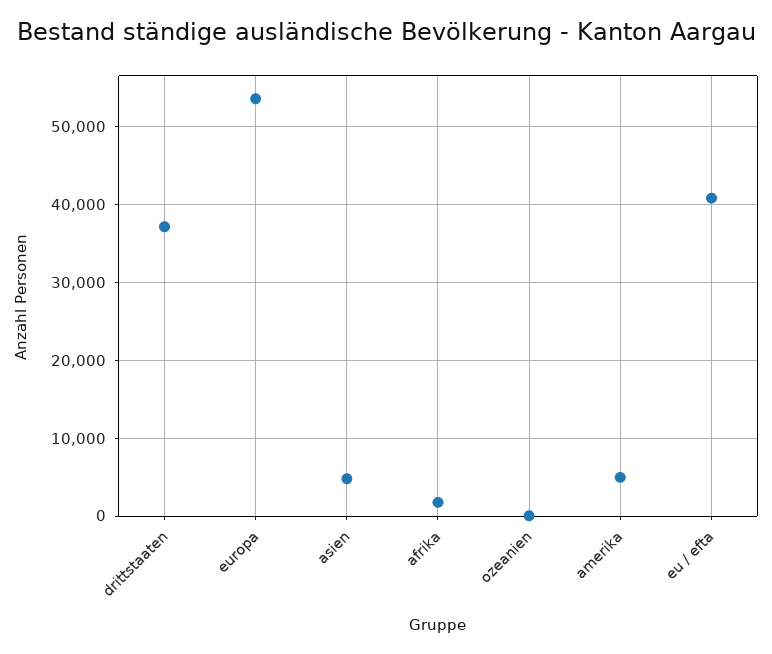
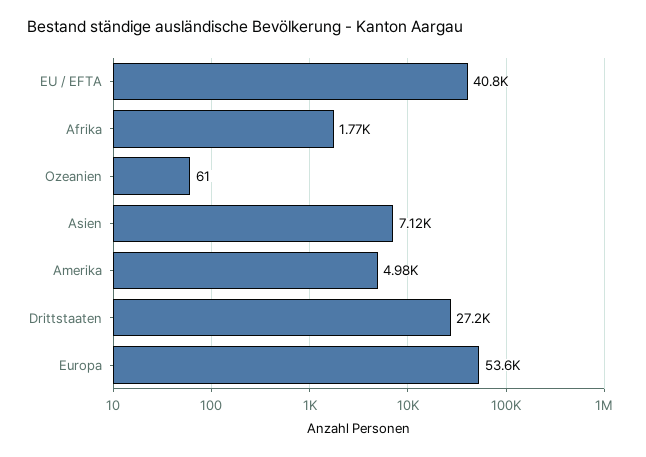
  {
-   "drittstaaten": 37000,
+   "drittstaaten": 27200,
    "europa": 53600,
-   "asien": 5000,
+   "asien": 7120,
    "afrika": 1770,
    "ozeanien": 61,
    "amerika": 4980,
    "eu / efta": 40800
  }

